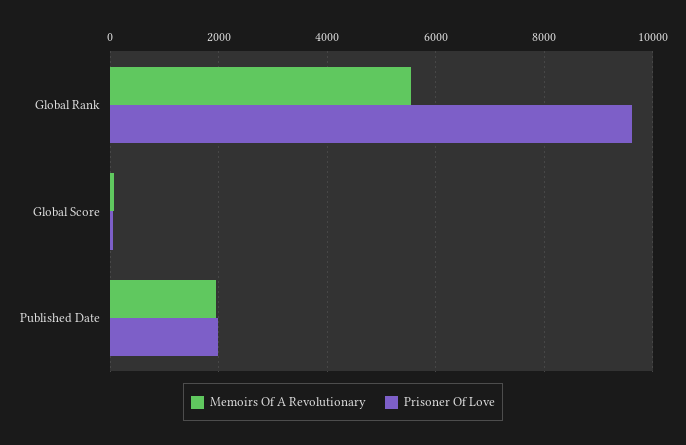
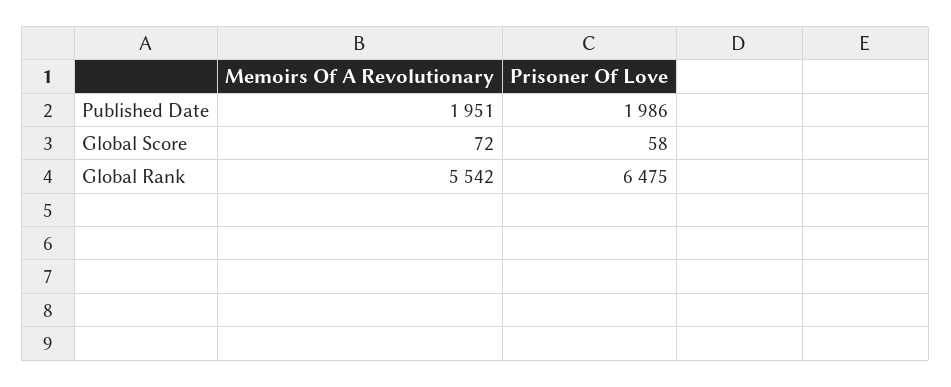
  {
    "Memoirs Of A Revolutionary": {
      "Global Rank": 5542,
      "Global Score": 72,
      "Published Date": 1951
    },
    "Prisoner Of Love": {
-     "Global Rank": 9600,
+     "Global Rank": 6475,
      "Global Score": 58,
      "Published Date": 1986
    }
  }

